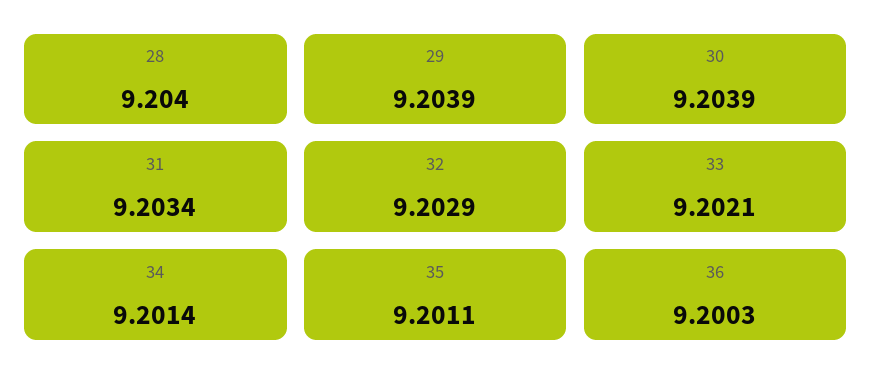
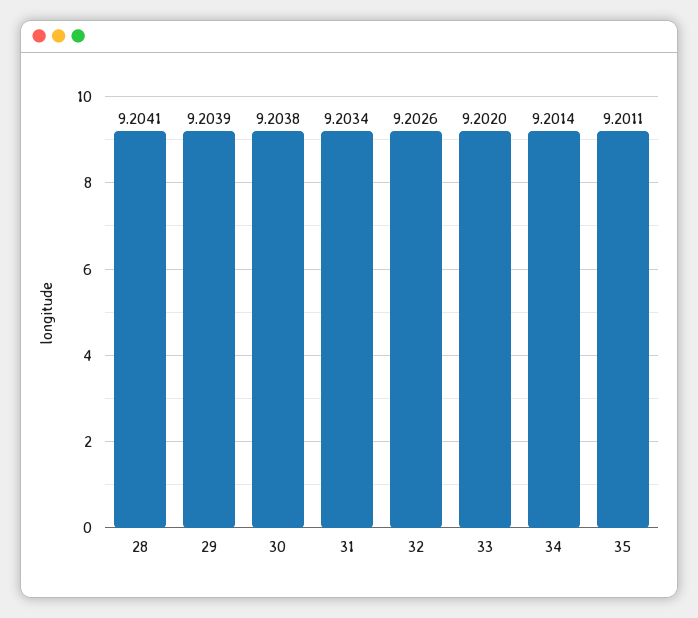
  {
-   "28": 9.204,
+   "28": 9.2041,
    "29": 9.2039,
-   "30": 9.2039,
+   "30": 9.2038,
    "31": 9.2034,
-   "32": 9.2029,
+   "32": 9.2026,
-   "33": 9.2021,
+   "33": 9.202,
    "34": 9.2014,
-   "35": 9.2011,
+   "35": 9.2011
-   "36": 9.2003
  }

